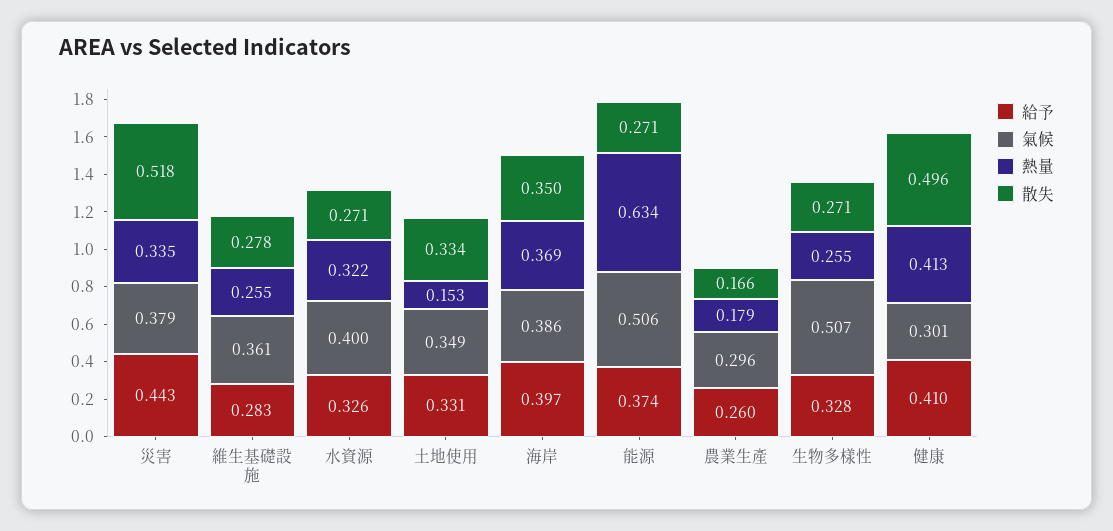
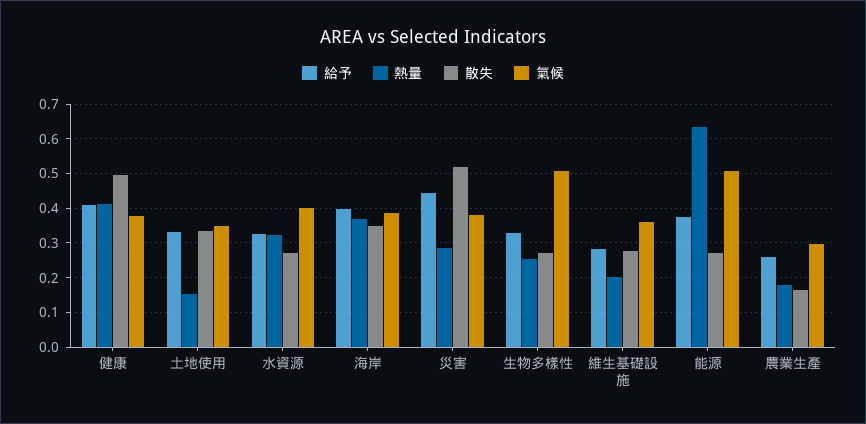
  {
    "給予": {
      "災害": 0.443,
      "維生基礎設施": 0.283,
      "水資源": 0.326,
      "土地使用": 0.331,
      "海岸": 0.397,
      "能源": 0.374,
      "農業生產": 0.26,
      "生物多樣性": 0.328,
      "健康": 0.41
    },
    "氣候": {
      "災害": 0.379,
      "維生基礎設施": 0.361,
      "水資源": 0.4,
      "土地使用": 0.349,
      "海岸": 0.386,
      "能源": 0.506,
      "農業生產": 0.296,
      "生物多樣性": 0.507,
-     "健康": 0.301
+     "健康": 0.38
    },
    "熱量": {
-     "災害": 0.335,
+     "災害": 0.28,
-     "維生基礎設施": 0.255,
+     "維生基礎設施": 0.2,
      "水資源": 0.322,
      "土地使用": 0.153,
      "海岸": 0.369,
      "能源": 0.634,
      "農業生產": 0.179,
      "生物多樣性": 0.255,
      "健康": 0.413
    },
    "散失": {
      "災害": 0.518,
      "維生基礎設施": 0.278,
      "水資源": 0.271,
      "土地使用": 0.334,
      "海岸": 0.35,
      "能源": 0.271,
      "農業生產": 0.166,
      "生物多樣性": 0.271,
      "健康": 0.496
    }
  }

